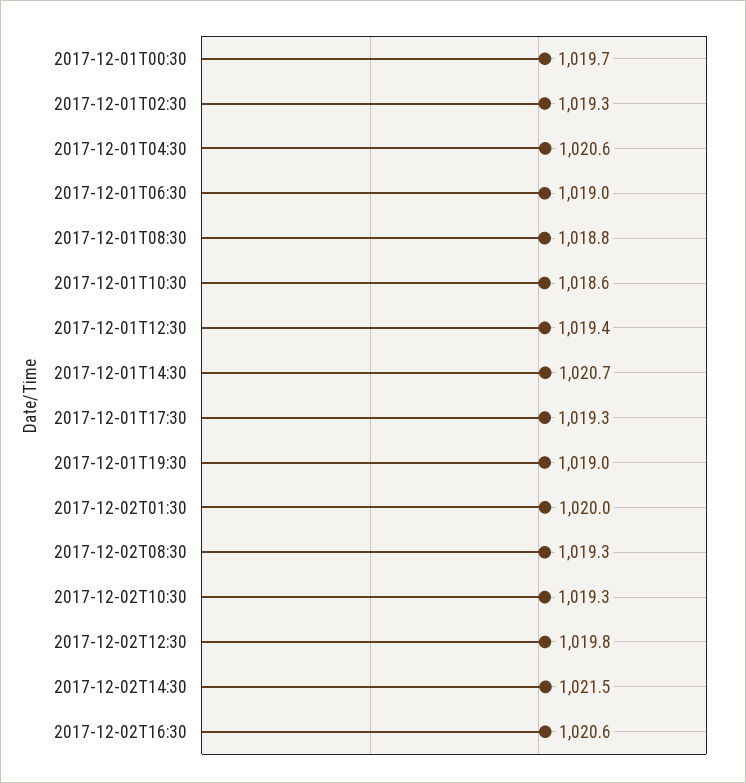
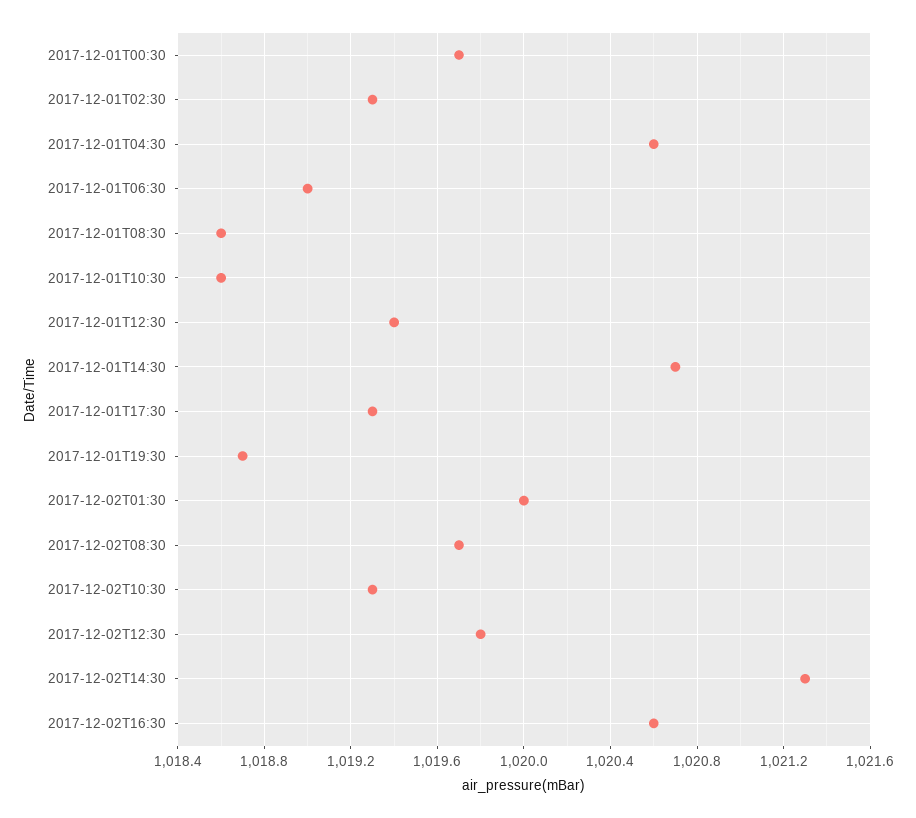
  {
    "2017-12-01T00:30": 1019.7,
    "2017-12-01T02:30": 1019.3,
    "2017-12-01T04:30": 1020.6,
    "2017-12-01T06:30": 1019,
-   "2017-12-01T08:30": 1018.8,
+   "2017-12-01T08:30": 1018.6,
    "2017-12-01T10:30": 1018.6,
    "2017-12-01T12:30": 1019.4,
    "2017-12-01T14:30": 1020.7,
    "2017-12-01T17:30": 1019.3,
-   "2017-12-01T19:30": 1019,
+   "2017-12-01T19:30": 1018.7,
    "2017-12-02T01:30": 1020,
-   "2017-12-02T08:30": 1019.3,
+   "2017-12-02T08:30": 1019.7,
    "2017-12-02T10:30": 1019.3,
    "2017-12-02T12:30": 1019.8,
-   "2017-12-02T14:30": 1021.5,
+   "2017-12-02T14:30": 1021.3,
    "2017-12-02T16:30": 1020.6
  }

